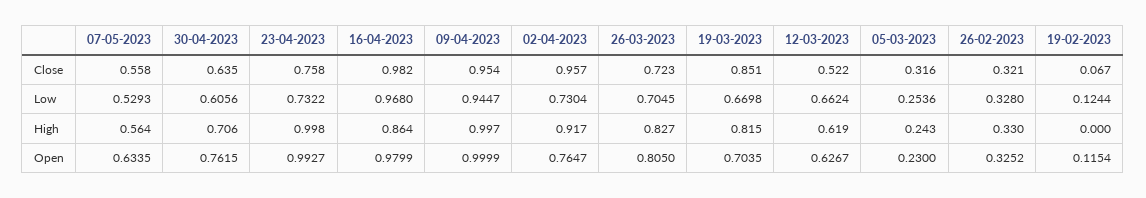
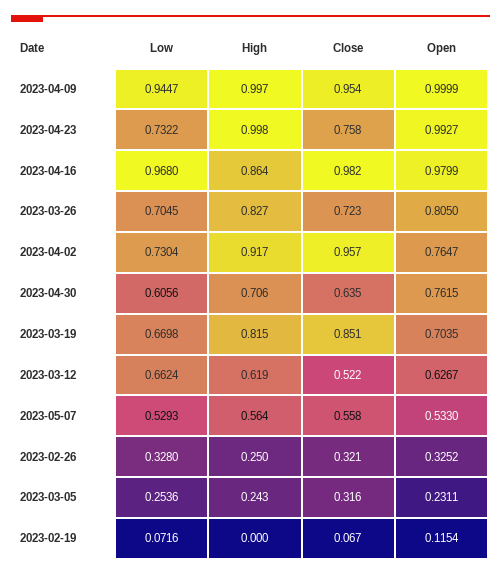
  {
    "07-05-2023": {
      "Close": 0.558,
      "Low": 0.5293,
      "High": 0.564,
-     "Open": 0.6335
+     "Open": 0.533
    },
    "30-04-2023": {
      "Close": 0.635,
      "Low": 0.6056,
      "High": 0.706,
      "Open": 0.7615
    },
    "23-04-2023": {
      "Close": 0.758,
      "Low": 0.7322,
      "High": 0.998,
      "Open": 0.9927
    },
    "16-04-2023": {
      "Close": 0.982,
      "Low": 0.968,
      "High": 0.864,
      "Open": 0.9799
    },
    "09-04-2023": {
      "Close": 0.954,
      "Low": 0.9447,
      "High": 0.997,
      "Open": 0.9999
    },
    "02-04-2023": {
      "Close": 0.957,
      "Low": 0.7304,
      "High": 0.917,
      "Open": 0.7647
    },
    "26-03-2023": {
      "Close": 0.723,
      "Low": 0.7045,
      "High": 0.827,
      "Open": 0.805
    },
    "19-03-2023": {
      "Close": 0.851,
      "Low": 0.6698,
      "High": 0.815,
      "Open": 0.7035
    },
    "12-03-2023": {
      "Close": 0.522,
      "Low": 0.6624,
      "High": 0.619,
      "Open": 0.6267
    },
    "05-03-2023": {
      "Close": 0.316,
      "Low": 0.2536,
      "High": 0.243,
-     "Open": 0.23
+     "Open": 0.2311
    },
    "26-02-2023": {
      "Close": 0.321,
      "Low": 0.328,
-     "High": 0.33,
+     "High": 0.25,
      "Open": 0.3252
    },
    "19-02-2023": {
      "Close": 0.067,
-     "Low": 0.1244,
+     "Low": 0.0716,
      "High": 0,
      "Open": 0.1154
    }
  }

